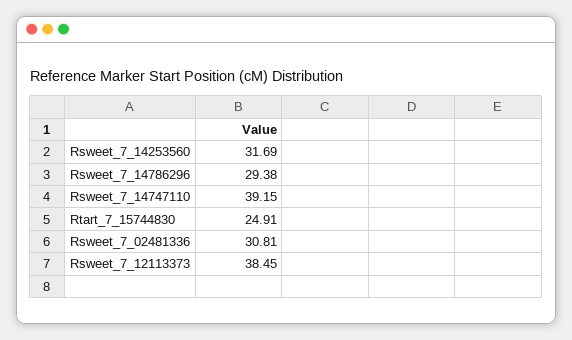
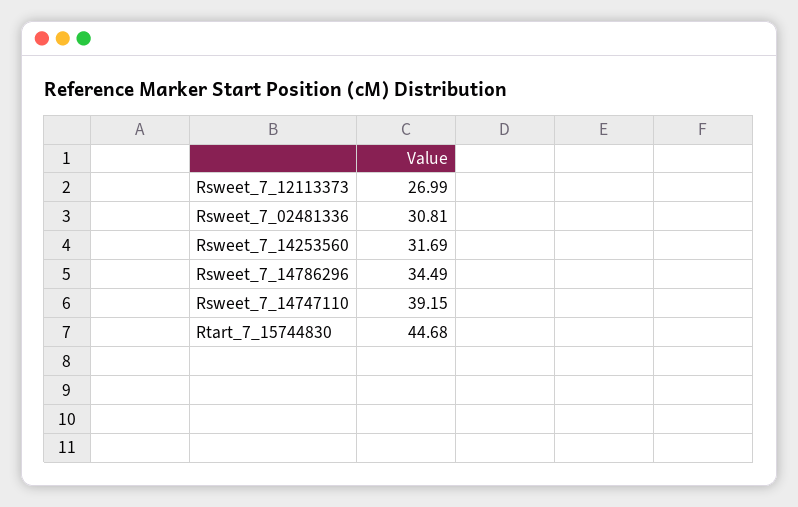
  {
    "Rsweet_7_14253560": 31.69,
-   "Rsweet_7_14786296": 29.38,
+   "Rsweet_7_14786296": 34.49,
    "Rsweet_7_14747110": 39.15,
-   "Rtart_7_15744830": 24.91,
+   "Rtart_7_15744830": 44.68,
    "Rsweet_7_02481336": 30.81,
-   "Rsweet_7_12113373": 38.45
+   "Rsweet_7_12113373": 26.99
  }

